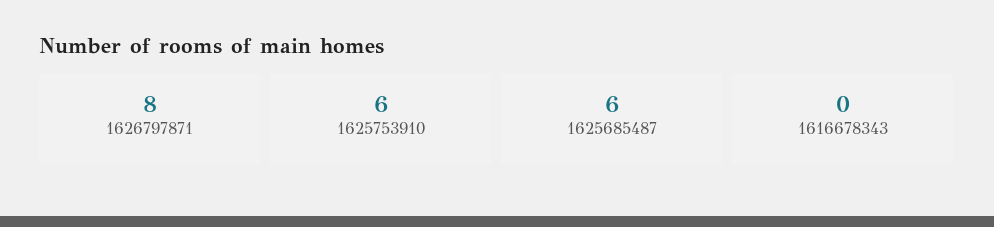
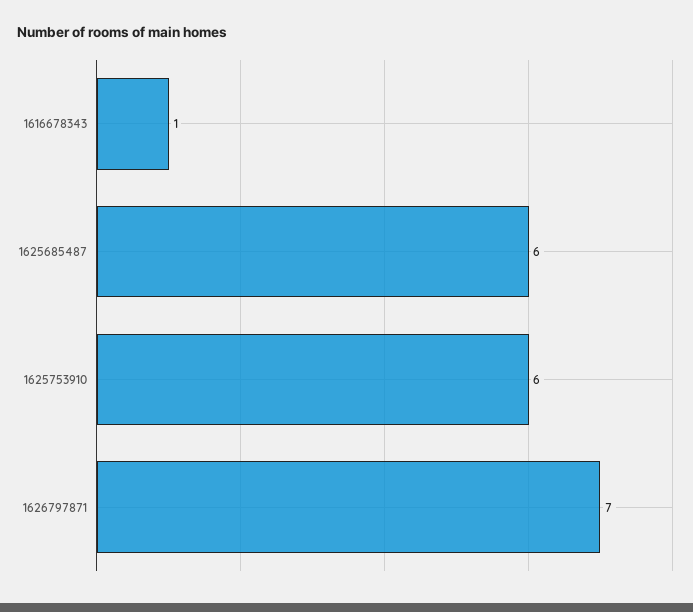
  {
-   "1626797871": 8,
+   "1626797871": 7,
    "1625753910": 6,
    "1625685487": 6,
-   "1616678343": 0
+   "1616678343": 1
  }

